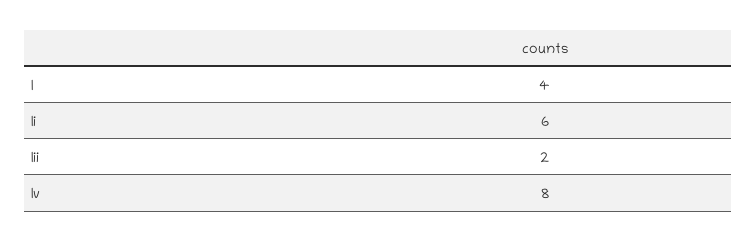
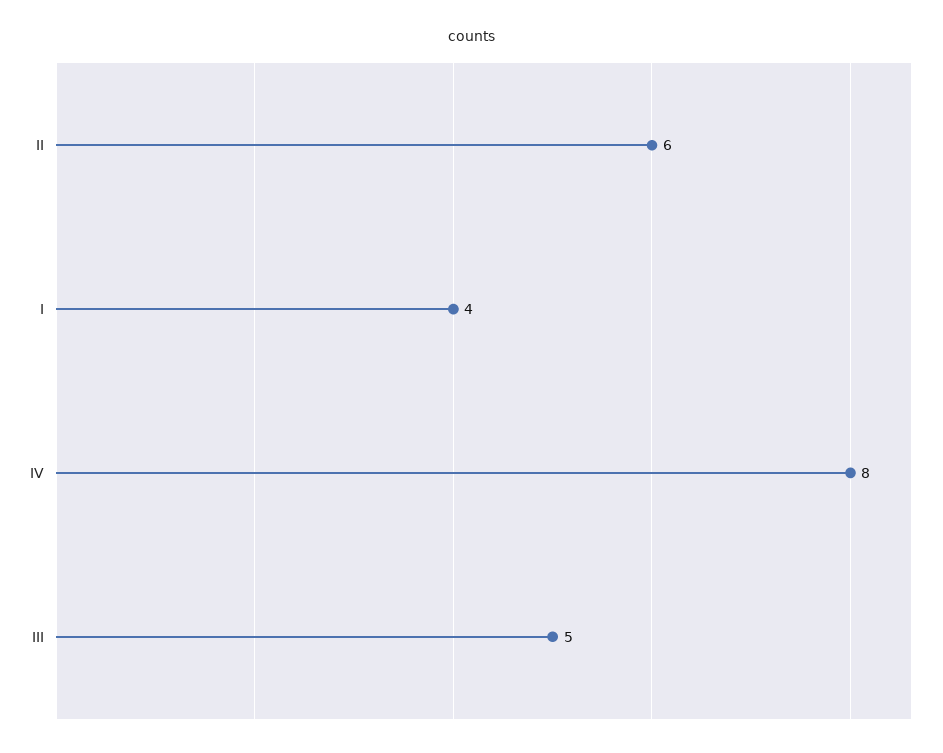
  {
    "I": 4,
    "Ii": 6,
-   "Iii": 2,
+   "Iii": 5,
    "Iv": 8
  }

